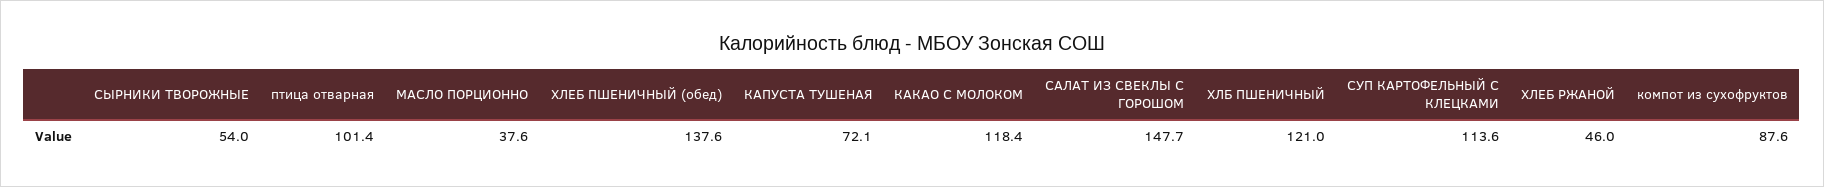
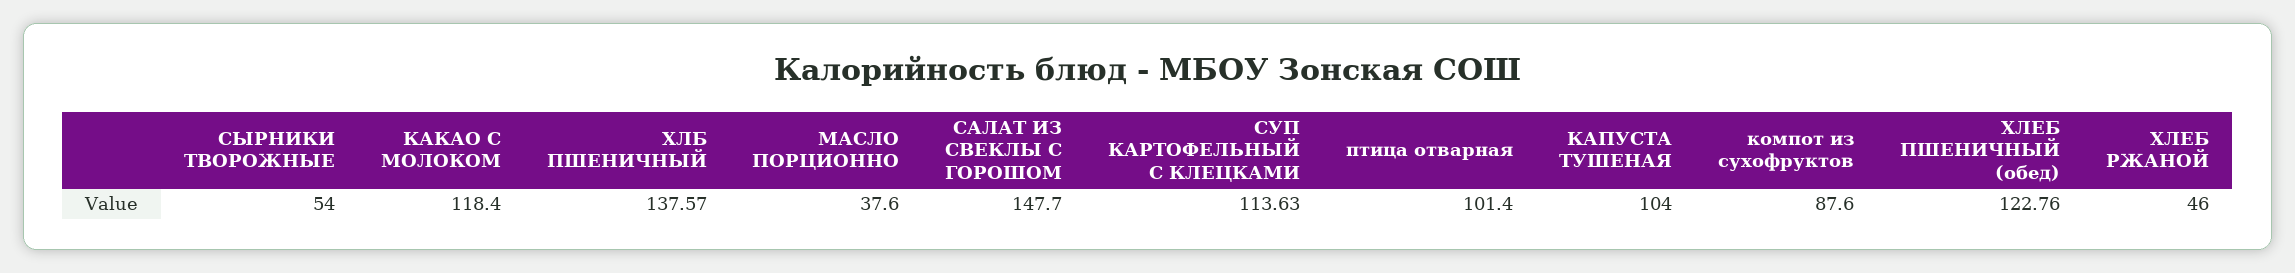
  {
    "СЫРНИКИ ТВОРОЖНЫЕ": 54,
    "птица отварная": 101.4,
    "МАСЛО ПОРЦИОННО": 37.6,
-   "ХЛЕБ ПШЕНИЧНЫЙ (обед)": 137.6,
+   "ХЛЕБ ПШЕНИЧНЫЙ (обед)": 122.76,
-   "КАПУСТА ТУШЕНАЯ": 72.1,
+   "КАПУСТА ТУШЕНАЯ": 104,
    "КАКАО С МОЛОКОМ": 118.4,
    "САЛАТ ИЗ СВЕКЛЫ С ГОРОШОМ": 147.7,
-   "ХЛБ ПШЕНИЧНЫЙ": 121,
+   "ХЛБ ПШЕНИЧНЫЙ": 137.57,
    "СУП КАРТОФЕЛЬНЫЙ С КЛЕЦКАМИ": 113.63,
    "ХЛЕБ РЖАНОЙ": 46,
    "компот из сухофруктов": 87.6
  }

